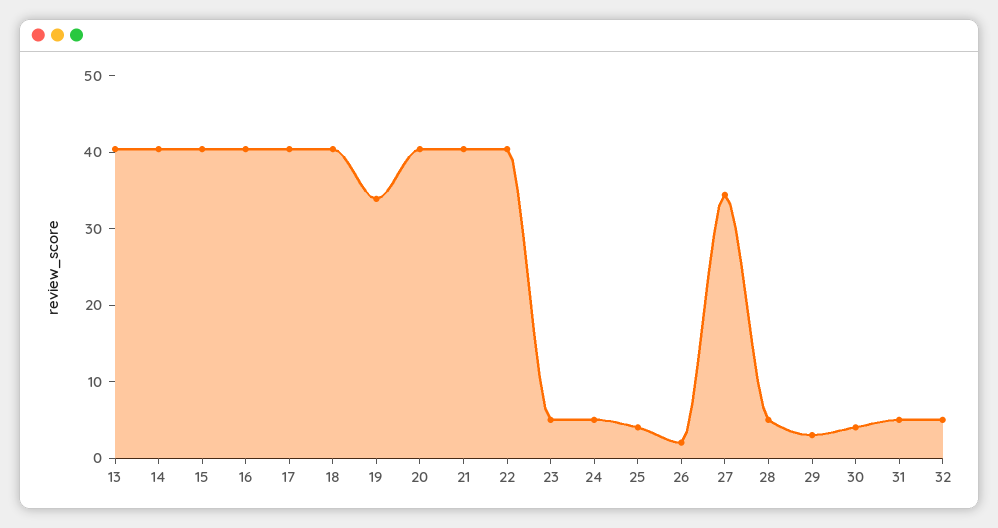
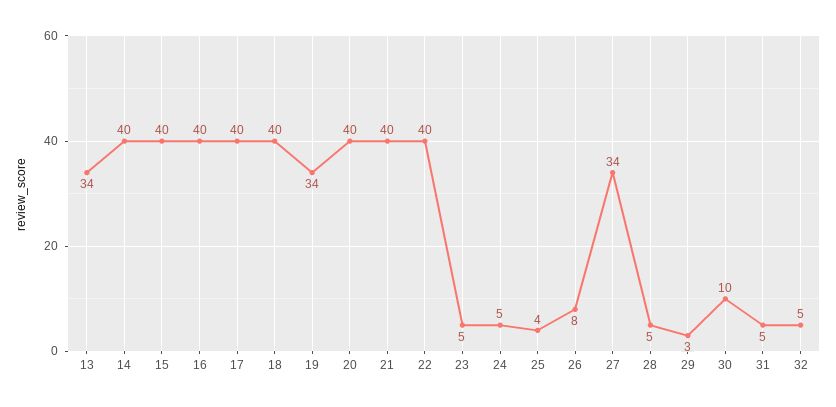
  {
-   "13": 40,
+   "13": 34,
    "14": 40,
    "15": 40,
    "16": 40,
    "17": 40,
    "18": 40,
    "19": 34,
    "20": 40,
    "21": 40,
    "22": 40,
    "23": 5,
    "24": 5,
    "25": 4,
-   "26": 2,
+   "26": 8,
    "27": 34,
    "28": 5,
    "29": 3,
-   "30": 4,
+   "30": 10,
    "31": 5,
    "32": 5
  }

